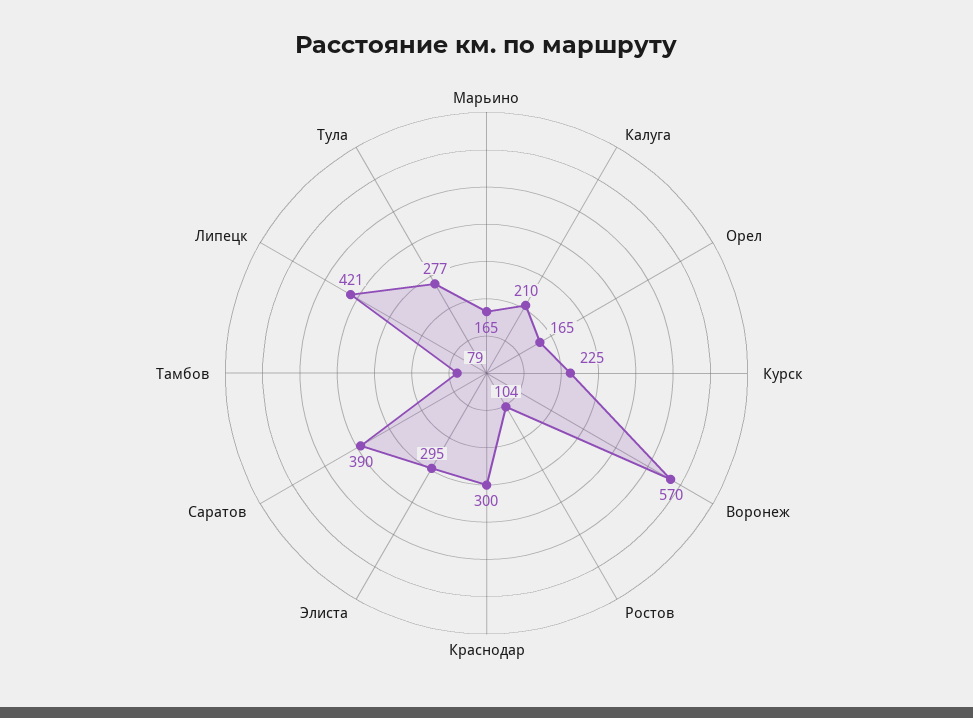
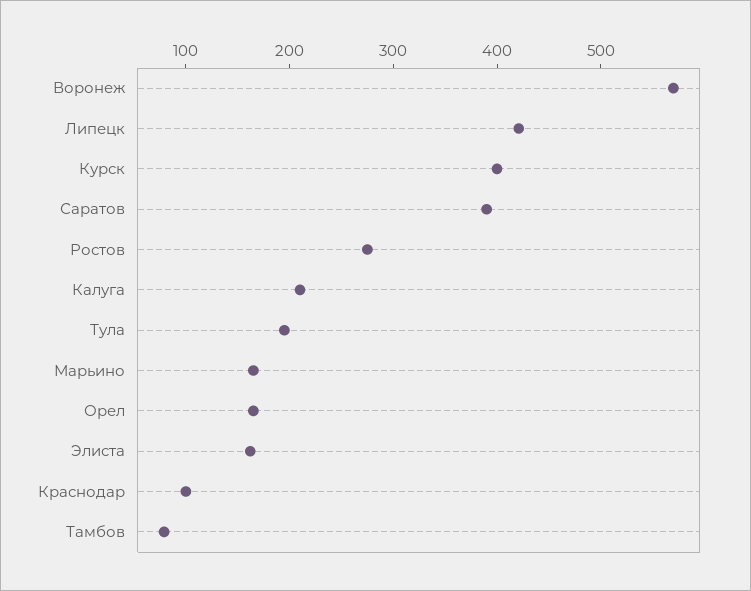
  {
    "Марьино": 165,
    "Калуга": 210,
    "Орел": 165,
-   "Курск": 225,
+   "Курск": 400,
    "Воронеж": 570,
-   "Ростов": 104,
+   "Ростов": 280,
-   "Краснодар": 300,
+   "Краснодар": 100,
-   "Элиста": 295,
+   "Элиста": 160,
    "Саратов": 390,
    "Тамбов": 79,
    "Липецк": 421,
-   "Тула": 277
+   "Тула": 200
  }

